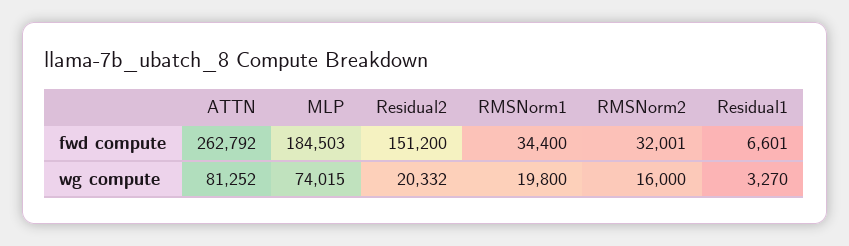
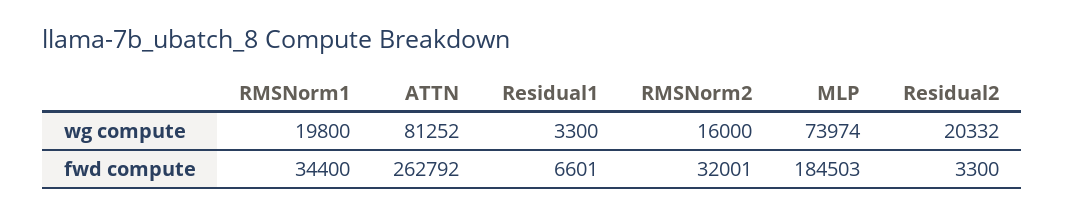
  {
    "ATTN": {
      "fwd compute": 262792,
      "wg compute": 81252
    },
    "MLP": {
      "fwd compute": 184503,
-     "wg compute": 74015
+     "wg compute": 73974
    },
    "Residual2": {
-     "fwd compute": 151200,
+     "fwd compute": 3300,
      "wg compute": 20332
    },
    "RMSNorm1": {
      "fwd compute": 34400,
      "wg compute": 19800
    },
    "RMSNorm2": {
      "fwd compute": 32001,
      "wg compute": 16000
    },
    "Residual1": {
      "fwd compute": 6601,
-     "wg compute": 3270
+     "wg compute": 3300
    }
  }

